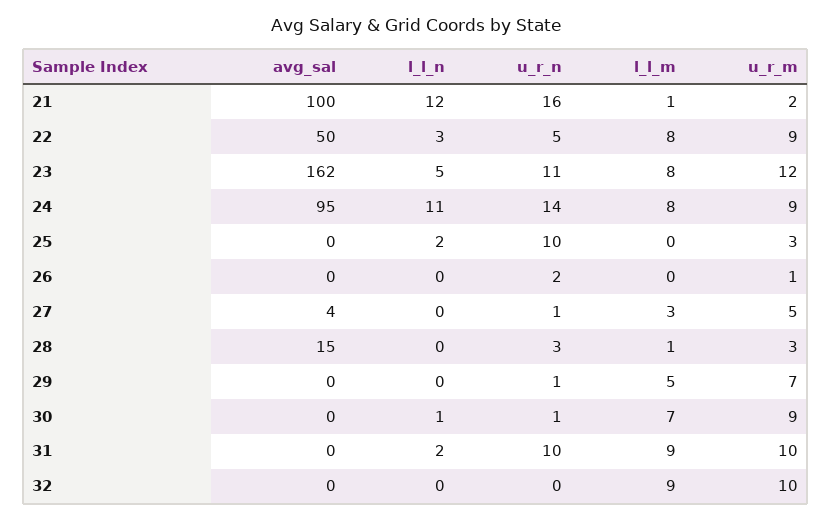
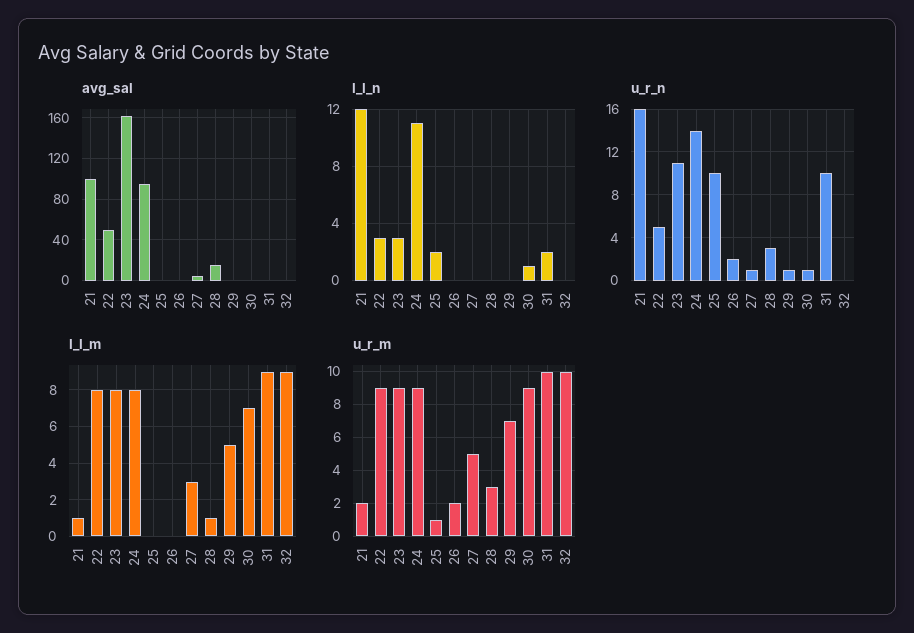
  {
    "avg_sal": {
      "21": 100,
      "22": 50,
      "23": 162,
      "24": 95,
      "25": 0,
      "26": 0,
      "27": 4,
      "28": 15,
      "29": 0,
      "30": 0,
      "31": 0,
      "32": 0
    },
    "l_l_n": {
      "21": 12,
      "22": 3,
-     "23": 5,
+     "23": 3,
      "24": 11,
      "25": 2,
      "26": 0,
      "27": 0,
      "28": 0,
      "29": 0,
      "30": 1,
      "31": 2,
      "32": 0
    },
    "u_r_n": {
      "21": 16,
      "22": 5,
      "23": 11,
      "24": 14,
      "25": 10,
      "26": 2,
      "27": 1,
      "28": 3,
      "29": 1,
      "30": 1,
      "31": 10,
      "32": 0
    },
    "l_l_m": {
      "21": 1,
      "22": 8,
      "23": 8,
      "24": 8,
      "25": 0,
      "26": 0,
      "27": 3,
      "28": 1,
      "29": 5,
      "30": 7,
      "31": 9,
      "32": 9
    },
    "u_r_m": {
      "21": 2,
      "22": 9,
-     "23": 12,
+     "23": 9,
      "24": 9,
-     "25": 3,
+     "25": 1,
-     "26": 1,
+     "26": 2,
      "27": 5,
      "28": 3,
      "29": 7,
      "30": 9,
      "31": 10,
      "32": 10
    }
  }

